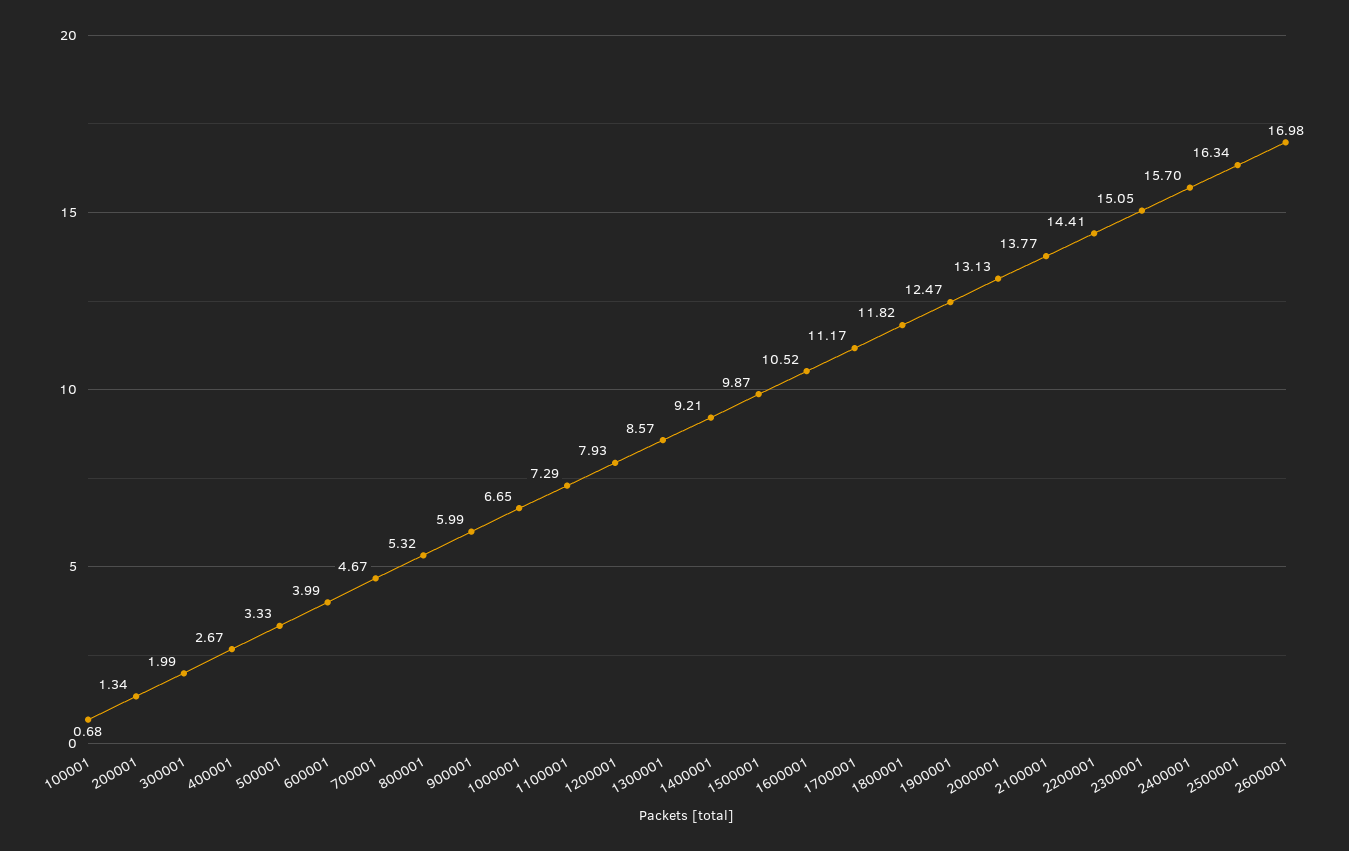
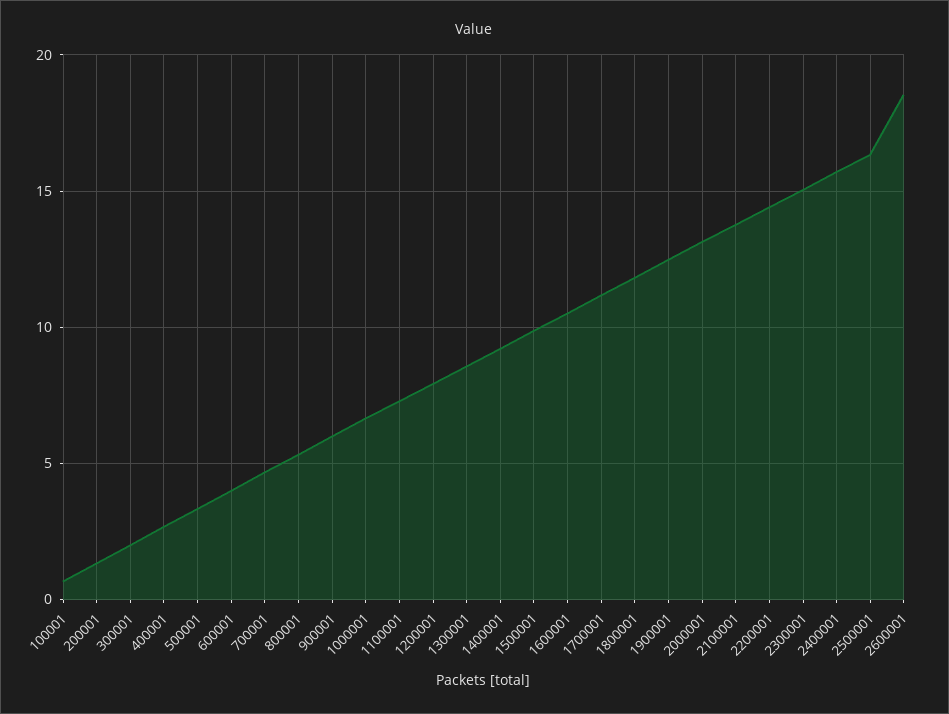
  {
    "100001": 0.68,
    "200001": 1.34,
    "300001": 1.99,
    "400001": 2.67,
    "500001": 3.33,
    "600001": 3.99,
    "700001": 4.67,
    "800001": 5.32,
    "900001": 5.99,
    "1000001": 6.65,
    "1100001": 7.29,
    "1200001": 7.93,
    "1300001": 8.57,
    "1400001": 9.21,
    "1500001": 9.87,
    "1600001": 10.52,
    "1700001": 11.17,
    "1800001": 11.82,
    "1900001": 12.47,
    "2000001": 13.13,
    "2100001": 13.77,
    "2200001": 14.41,
    "2300001": 15.05,
    "2400001": 15.7,
    "2500001": 16.34,
-   "2600001": 16.98
+   "2600001": 18.5
  }

